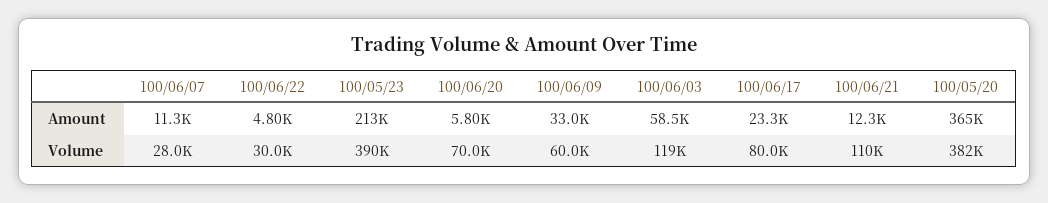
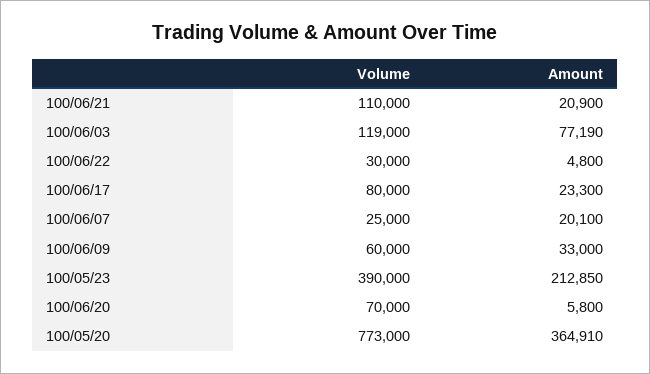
  {
    "100/06/07": {
-     "Amount": 11300,
+     "Amount": 20100,
-     "Volume": 28000
+     "Volume": 25000
    },
    "100/06/22": {
      "Amount": 4800,
      "Volume": 30000
    },
    "100/05/23": {
      "Amount": 212850,
      "Volume": 390000
    },
    "100/06/20": {
      "Amount": 5800,
      "Volume": 70000
    },
    "100/06/09": {
      "Amount": 33000,
      "Volume": 60000
    },
    "100/06/03": {
-     "Amount": 58500,
+     "Amount": 77190,
      "Volume": 119000
    },
    "100/06/17": {
      "Amount": 23300,
      "Volume": 80000
    },
    "100/06/21": {
-     "Amount": 12300,
+     "Amount": 20900,
      "Volume": 110000
    },
    "100/05/20": {
      "Amount": 364910,
-     "Volume": 382000
+     "Volume": 773000
    }
  }

